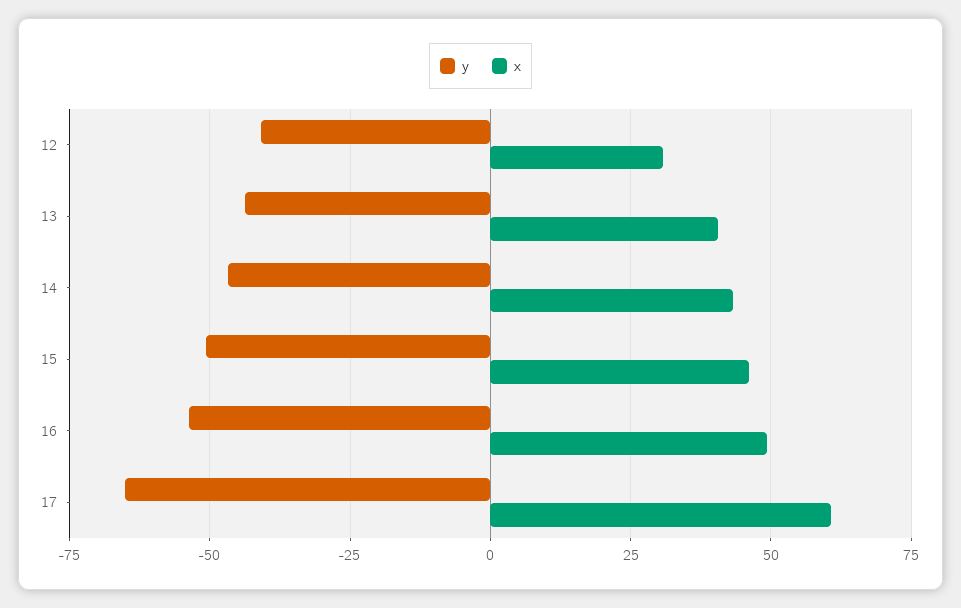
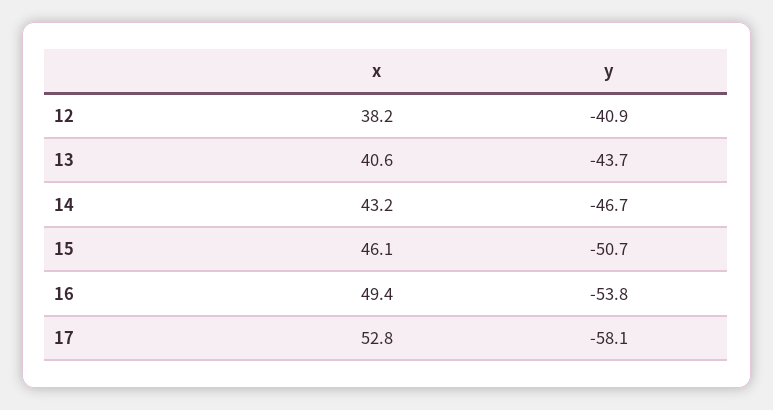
  {
    "y": {
      "12": -40.9,
      "13": -43.7,
      "14": -46.7,
      "15": -50.7,
      "16": -53.8,
-     "17": -65
+     "17": -58.1
    },
    "x": {
-     "12": 30,
+     "12": 38.2,
      "13": 40.6,
      "14": 43.2,
      "15": 46.1,
      "16": 49.4,
-     "17": 60
+     "17": 52.8
    }
  }

